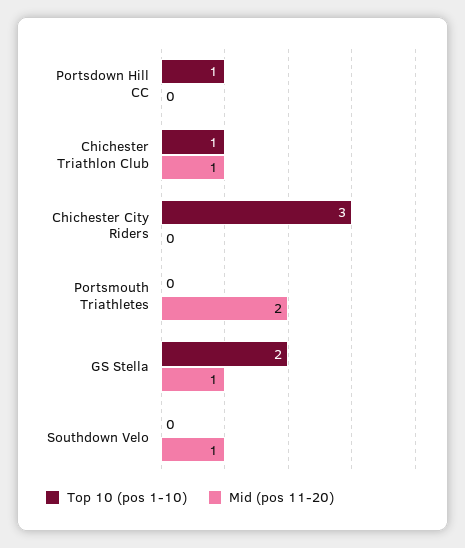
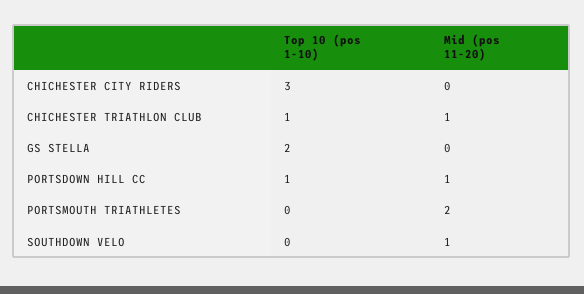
  {
    "Top 10 (pos 1-10)": {
      "Portsdown Hill CC": 1,
      "Chichester Triathlon Club": 1,
      "Chichester City Riders": 3,
      "Portsmouth Triathletes": 0,
      "GS Stella": 2,
      "Southdown Velo": 0
    },
    "Mid (pos 11-20)": {
-     "Portsdown Hill CC": 0,
+     "Portsdown Hill CC": 1,
      "Chichester Triathlon Club": 1,
      "Chichester City Riders": 0,
      "Portsmouth Triathletes": 2,
-     "GS Stella": 1,
+     "GS Stella": 0,
      "Southdown Velo": 1
    }
  }

